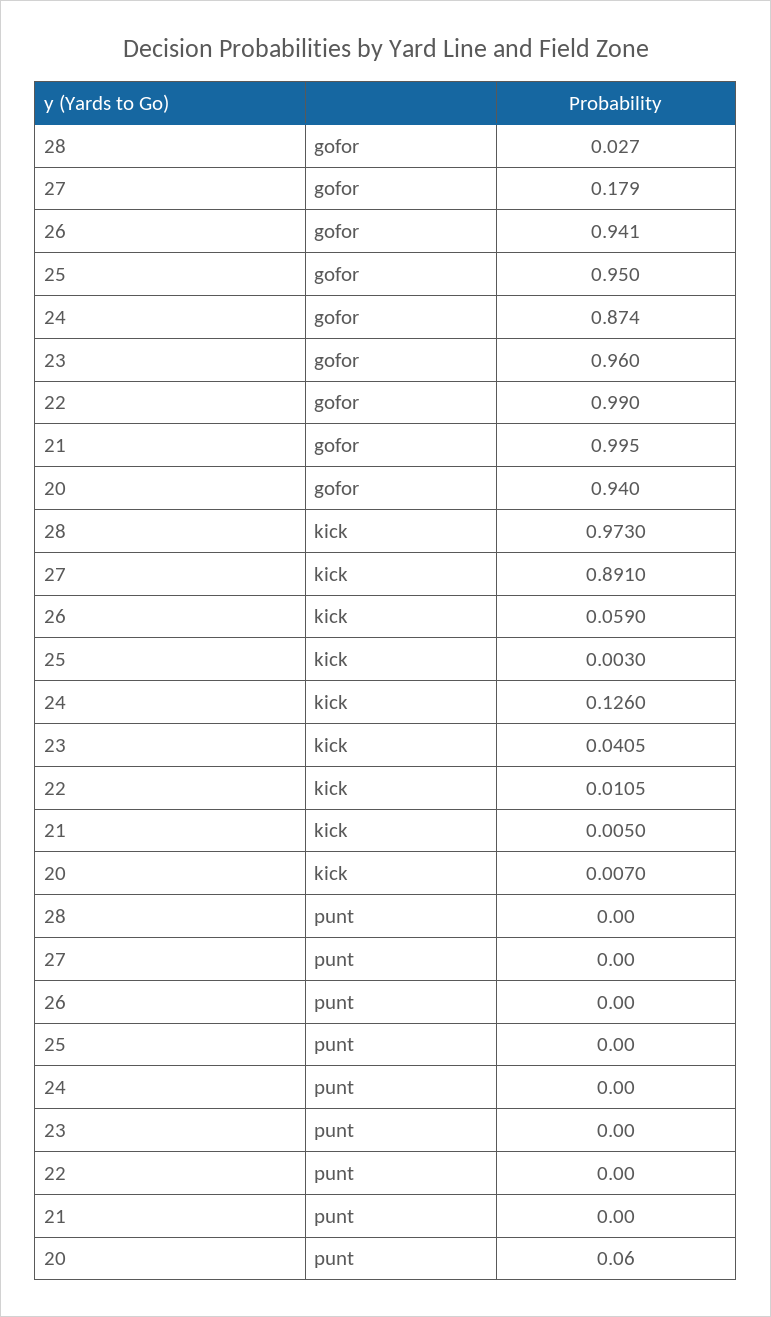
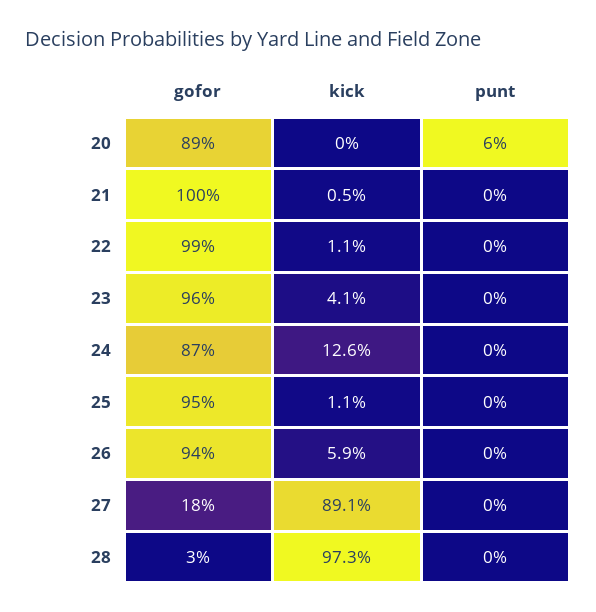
  {
    "28": {
      "gofor": 0.027,
      "kick": 0.973,
      "punt": 0
    },
    "27": {
      "gofor": 0.179,
      "kick": 0.891,
      "punt": 0
    },
    "26": {
      "gofor": 0.941,
      "kick": 0.059,
      "punt": 0
    },
    "25": {
      "gofor": 0.95,
-     "kick": 0.003,
+     "kick": 0.011,
      "punt": 0
    },
    "24": {
      "gofor": 0.874,
      "kick": 0.126,
      "punt": 0
    },
    "23": {
      "gofor": 0.96,
      "kick": 0.0405,
      "punt": 0
    },
    "22": {
      "gofor": 0.99,
      "kick": 0.0105,
      "punt": 0
    },
    "21": {
      "gofor": 0.995,
      "kick": 0.005,
      "punt": 0
    },
    "20": {
-     "gofor": 0.94,
+     "gofor": 0.89,
-     "kick": 0.007,
+     "kick": 0,
      "punt": 0.06
    }
  }

